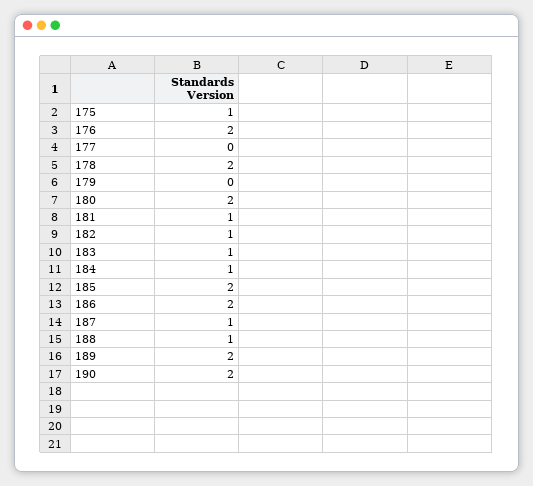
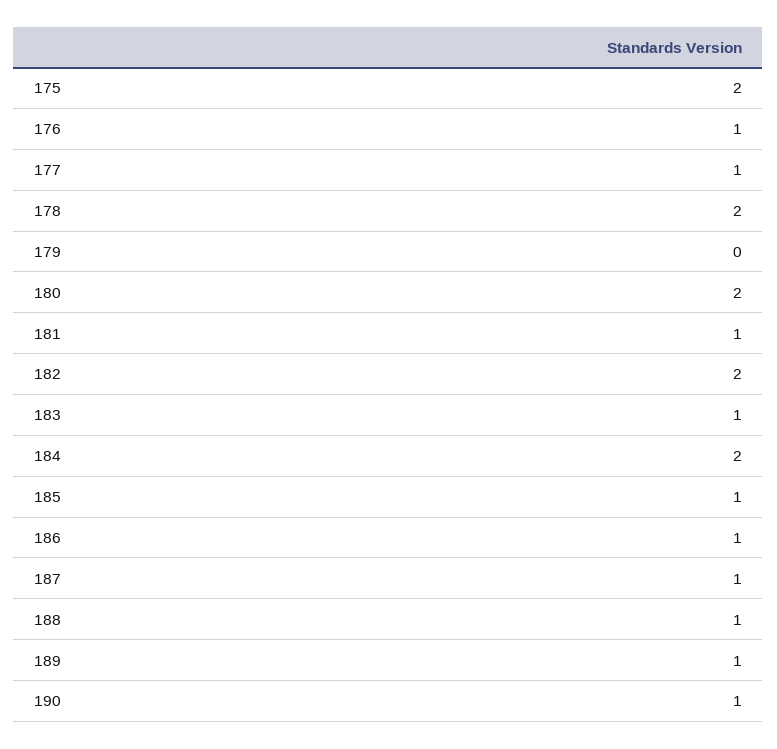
  {
-   "175": 1,
+   "175": 2,
-   "176": 2,
+   "176": 1,
-   "177": 0,
+   "177": 1,
    "178": 2,
    "179": 0,
    "180": 2,
    "181": 1,
-   "182": 1,
+   "182": 2,
    "183": 1,
-   "184": 1,
+   "184": 2,
-   "185": 2,
+   "185": 1,
-   "186": 2,
+   "186": 1,
    "187": 1,
    "188": 1,
-   "189": 2,
+   "189": 1,
-   "190": 2
+   "190": 1
  }

